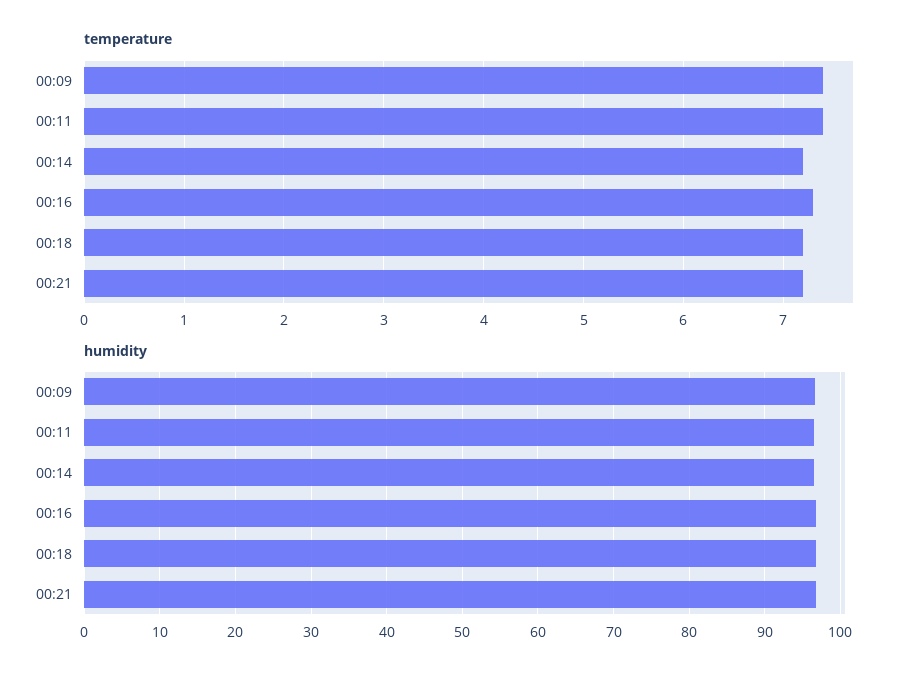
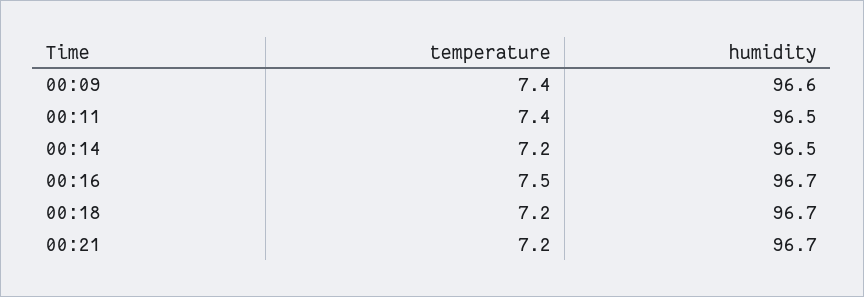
  {
    "temperature": {
      "00:09": 7.4,
      "00:11": 7.4,
      "00:14": 7.2,
-     "00:16": 7.3,
+     "00:16": 7.5,
      "00:18": 7.2,
      "00:21": 7.2
    },
    "humidity": {
      "00:09": 96.6,
      "00:11": 96.5,
      "00:14": 96.5,
      "00:16": 96.7,
      "00:18": 96.7,
      "00:21": 96.7
    }
  }

